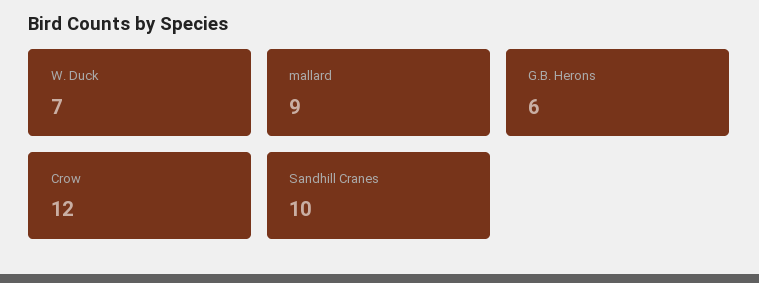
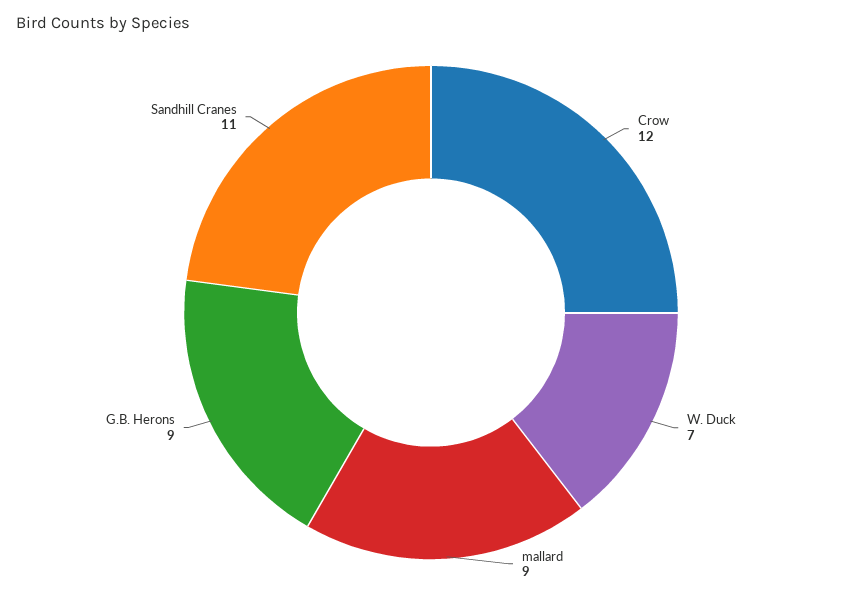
  {
    "W. Duck": 7,
    "mallard": 9,
-   "G.B. Herons": 6,
+   "G.B. Herons": 9,
    "Crow": 12,
-   "Sandhill Cranes": 10
+   "Sandhill Cranes": 11
  }

